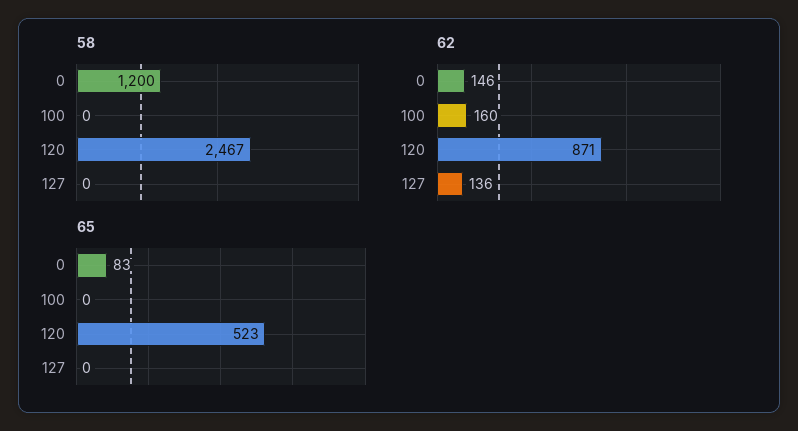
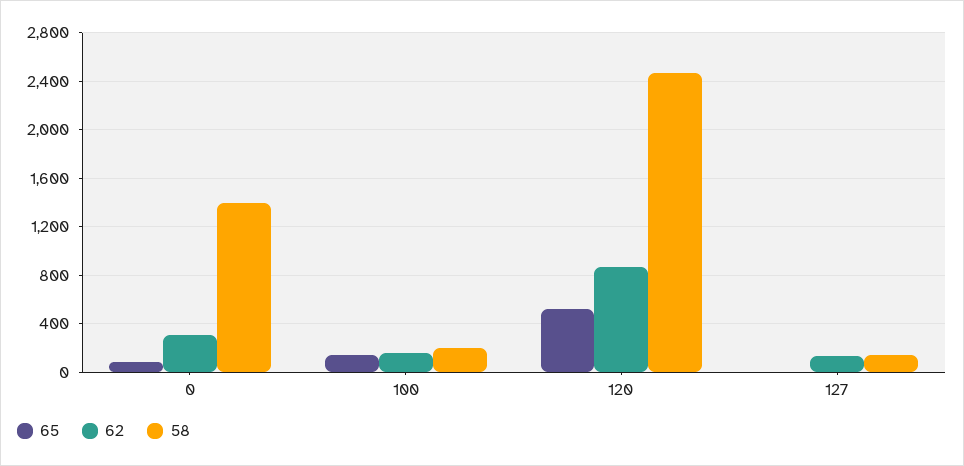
  {
    "58": {
-     "0": 1200,
+     "0": 1400,
-     "100": 0,
+     "100": 200,
      "120": 2467,
-     "127": 0
+     "127": 150
    },
    "62": {
-     "0": 146,
+     "0": 300,
      "100": 160,
      "120": 871,
      "127": 136
    },
    "65": {
      "0": 83,
-     "100": 0,
+     "100": 150,
      "120": 523,
      "127": 0
    }
  }

